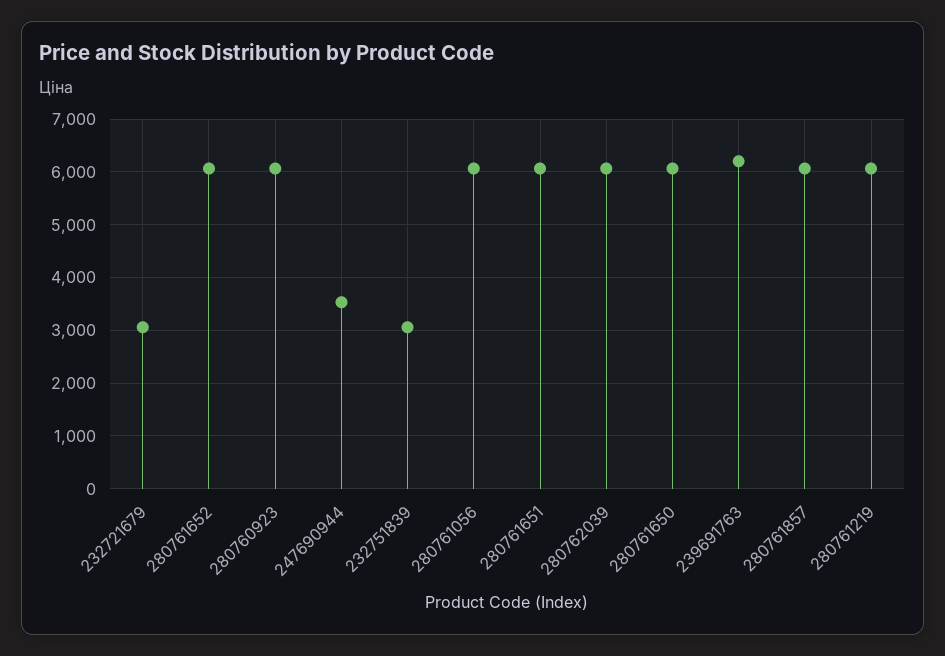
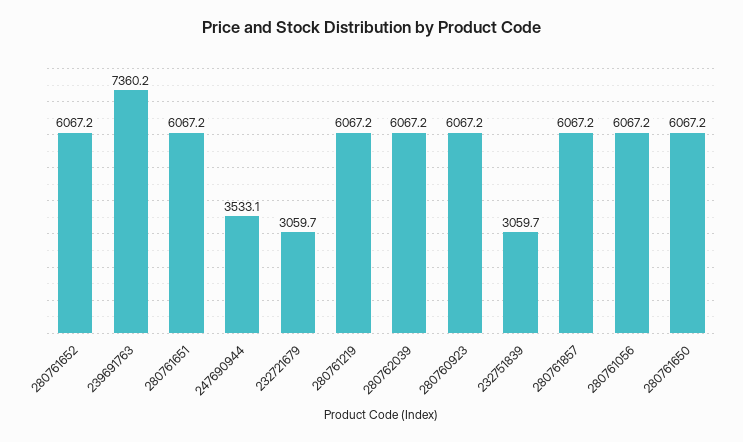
  {
    "232721679": 3059.7,
    "280761652": 6067.2,
    "280760923": 6067.2,
    "247690944": 3533.1,
    "232751839": 3059.7,
    "280761056": 6067.2,
    "280761651": 6067.2,
    "280762039": 6067.2,
    "280761650": 6067.2,
-   "239691763": 6200,
+   "239691763": 7360.2,
    "280761857": 6067.2,
    "280761219": 6067.2
  }

